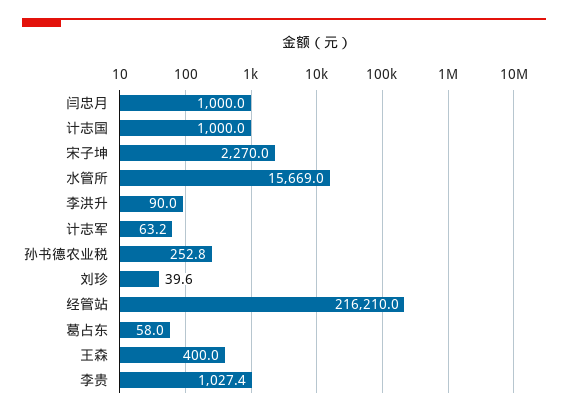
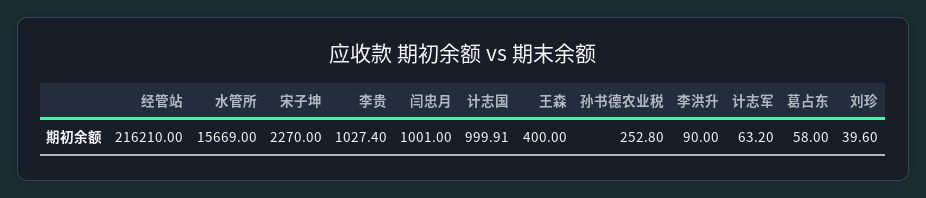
  {
-   "闫忠月": 1000,
+   "闫忠月": 1001,
-   "计志国": 1000,
+   "计志国": 999.91,
    "宋子坤": 2270,
    "水管所": 15669,
    "李洪升": 90,
    "计志军": 63.2,
    "孙书德农业税": 252.8,
    "刘珍": 39.6,
    "经管站": 216210,
    "葛占东": 58,
    "王森": 400,
    "李贵": 1027.4
  }

